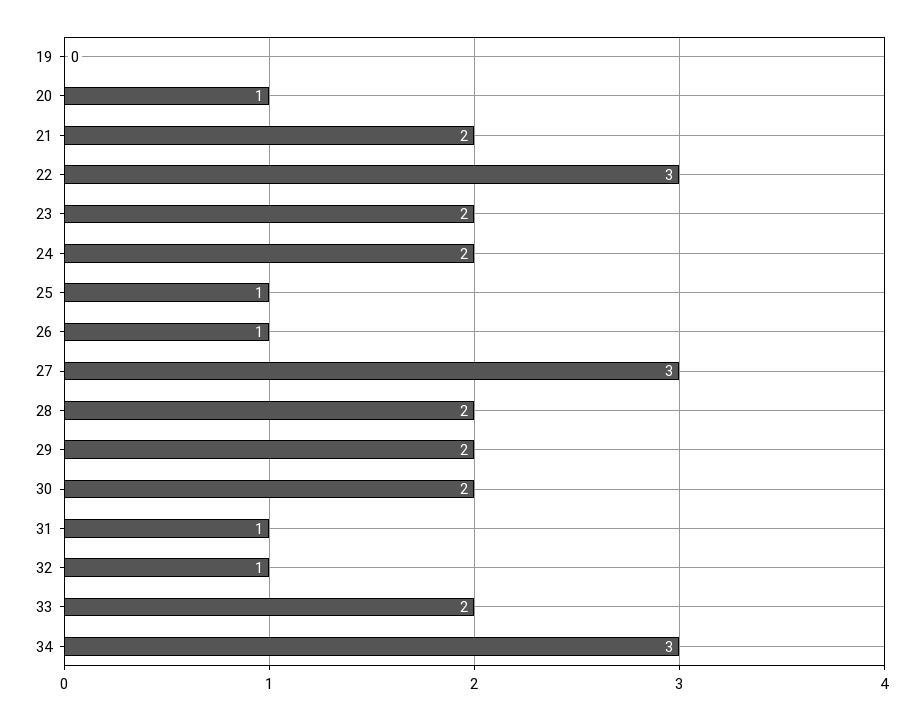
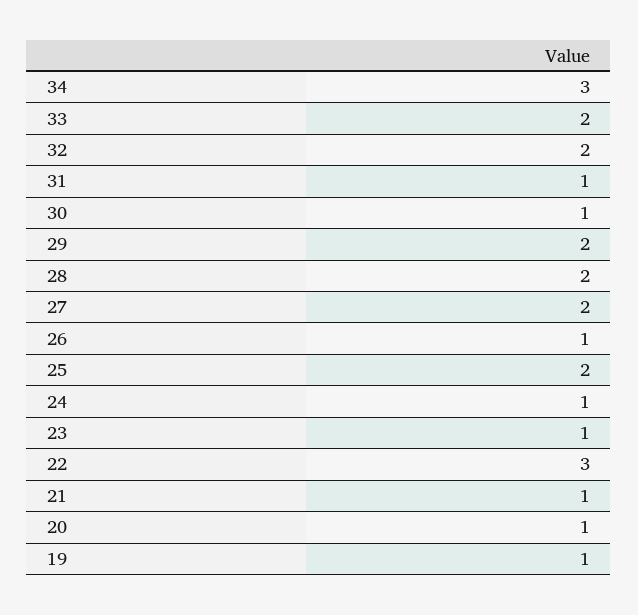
  {
-   "19": 0,
+   "19": 1,
    "20": 1,
-   "21": 2,
+   "21": 1,
    "22": 3,
-   "23": 2,
+   "23": 1,
-   "24": 2,
+   "24": 1,
-   "25": 1,
+   "25": 2,
    "26": 1,
-   "27": 3,
+   "27": 2,
    "28": 2,
    "29": 2,
-   "30": 2,
+   "30": 1,
    "31": 1,
-   "32": 1,
+   "32": 2,
    "33": 2,
    "34": 3
  }

